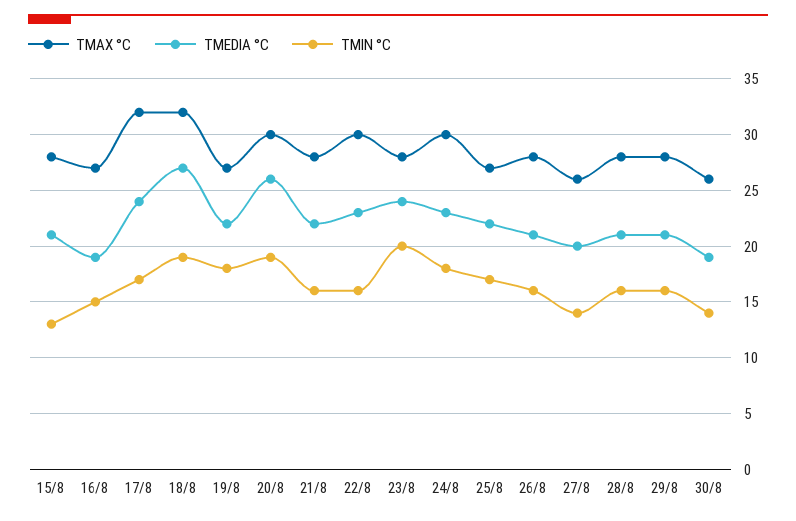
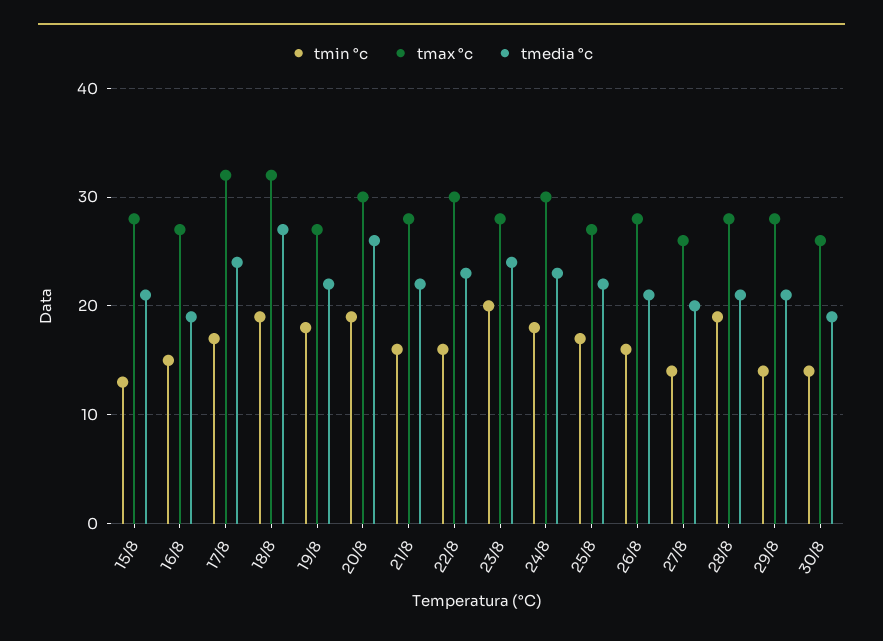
  {
    "TMAX °C": {
      "15/8": 28,
      "16/8": 27,
      "17/8": 32,
      "18/8": 32,
      "19/8": 27,
      "20/8": 30,
      "21/8": 28,
      "22/8": 30,
      "23/8": 28,
      "24/8": 30,
      "25/8": 27,
      "26/8": 28,
      "27/8": 26,
      "28/8": 28,
      "29/8": 28,
      "30/8": 26
    },
    "TMEDIA °C": {
      "15/8": 21,
      "16/8": 19,
      "17/8": 24,
      "18/8": 27,
      "19/8": 22,
      "20/8": 26,
      "21/8": 22,
      "22/8": 23,
      "23/8": 24,
      "24/8": 23,
      "25/8": 22,
      "26/8": 21,
      "27/8": 20,
      "28/8": 21,
      "29/8": 21,
      "30/8": 19
    },
    "TMIN °C": {
      "15/8": 13,
      "16/8": 15,
      "17/8": 17,
      "18/8": 19,
      "19/8": 18,
      "20/8": 19,
      "21/8": 16,
      "22/8": 16,
      "23/8": 20,
      "24/8": 18,
      "25/8": 17,
      "26/8": 16,
      "27/8": 14,
-     "28/8": 16,
+     "28/8": 19,
-     "29/8": 16,
+     "29/8": 14,
      "30/8": 14
    }
  }

